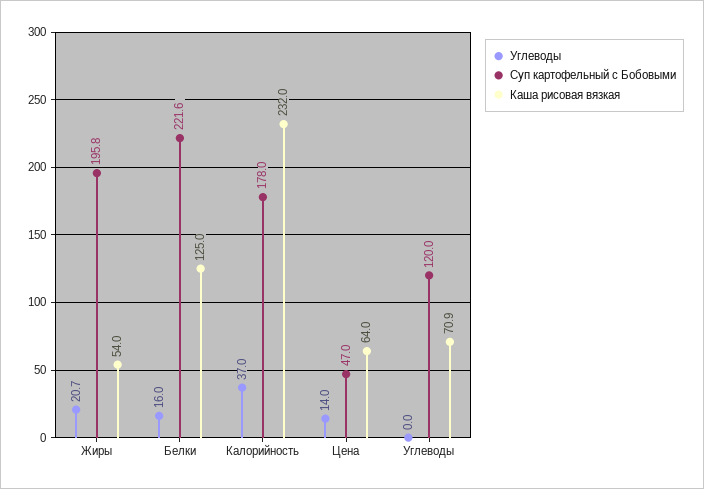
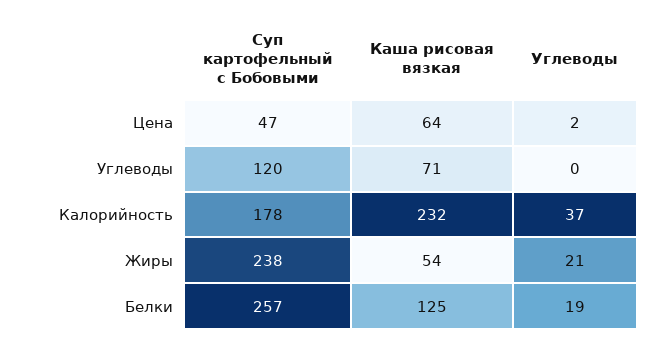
  {
    "Углеводы": {
      "Жиры": 20.7,
-     "Белки": 16,
+     "Белки": 19,
      "Калорийность": 37,
-     "Цена": 14,
+     "Цена": 2,
      "Углеводы": 0
    },
    "Суп картофельный с Бобовыми": {
-     "Жиры": 195.8,
+     "Жиры": 238,
-     "Белки": 221.6,
+     "Белки": 257,
      "Калорийность": 178,
      "Цена": 47,
      "Углеводы": 120
    },
    "Каша рисовая вязкая": {
      "Жиры": 54,
      "Белки": 125,
      "Калорийность": 232,
      "Цена": 64,
      "Углеводы": 70.9
    }
  }

